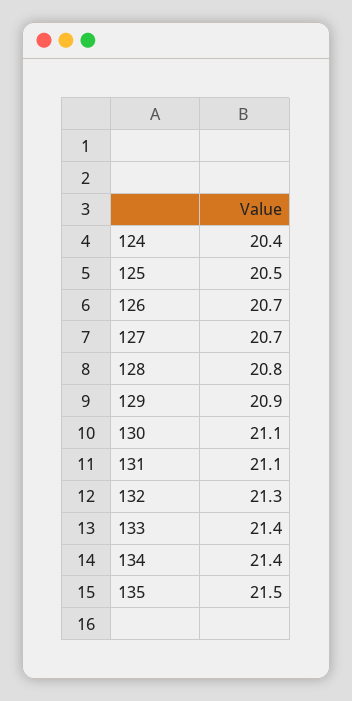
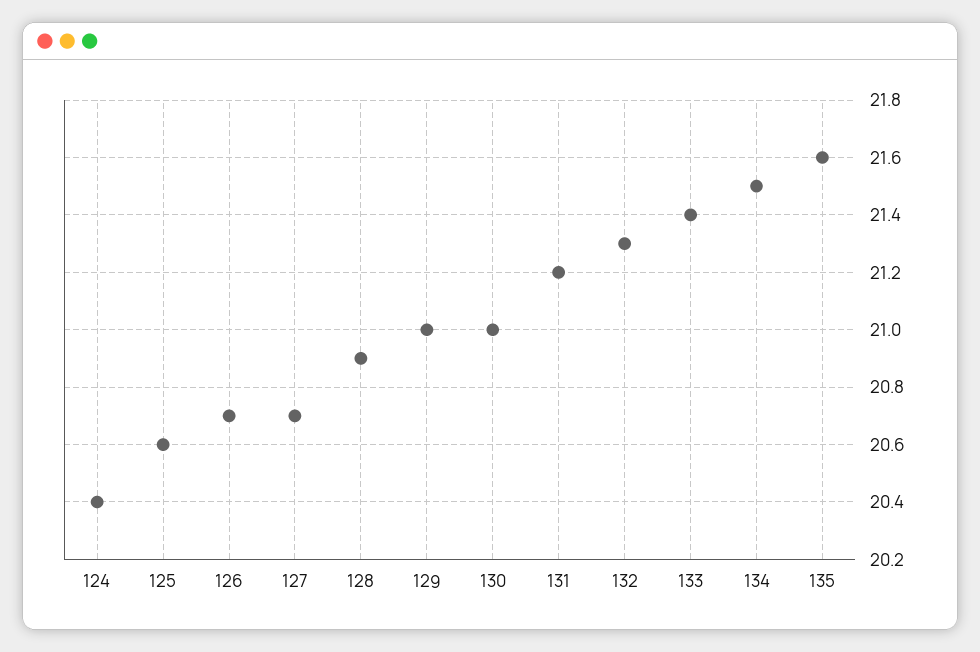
  {
    "124": 20.4,
-   "125": 20.5,
+   "125": 20.6,
    "126": 20.7,
    "127": 20.7,
-   "128": 20.8,
+   "128": 20.9,
-   "129": 20.9,
+   "129": 21,
-   "130": 21.1,
+   "130": 21,
-   "131": 21.1,
+   "131": 21.2,
    "132": 21.3,
    "133": 21.4,
-   "134": 21.4,
+   "134": 21.5,
-   "135": 21.5
+   "135": 21.6
  }

